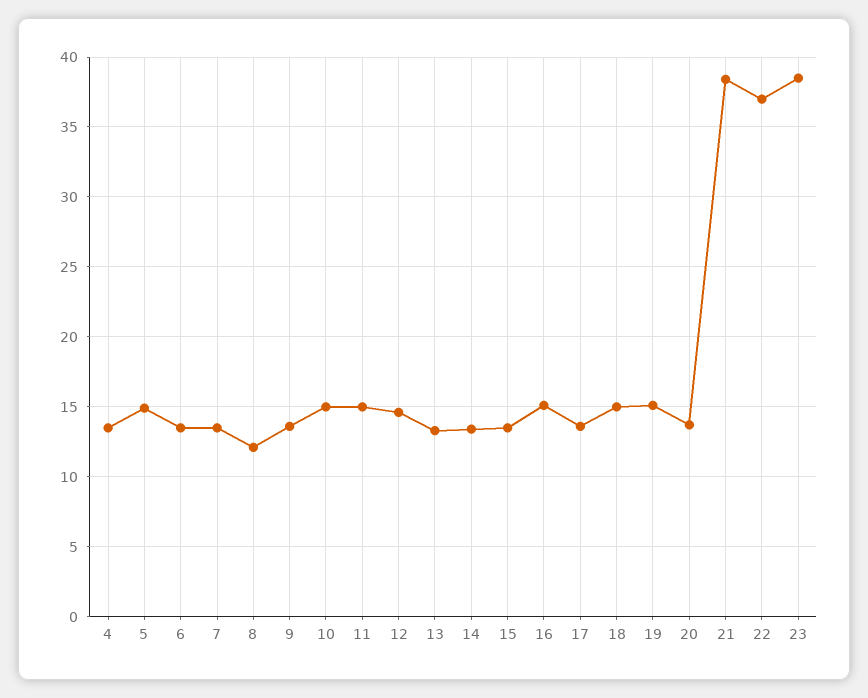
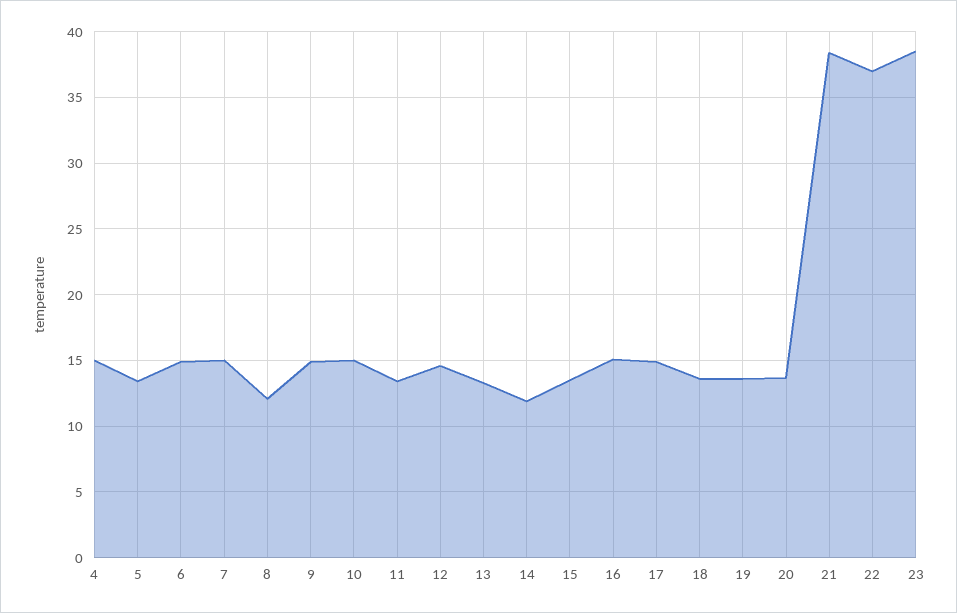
  {
-   "4": 13.5,
+   "4": 15,
-   "5": 15,
+   "5": 13.5,
-   "6": 13.5,
+   "6": 15,
-   "7": 13.5,
+   "7": 15,
    "8": 12,
-   "9": 13.5,
+   "9": 15,
    "10": 15,
-   "11": 15,
+   "11": 13.5,
    "12": 14.5,
    "13": 13.5,
-   "14": 13.5,
+   "14": 12,
    "15": 13.5,
    "16": 15,
-   "17": 13.5,
+   "17": 15,
-   "18": 15,
+   "18": 13.5,
-   "19": 15,
+   "19": 13.5,
    "20": 13.5,
    "21": 38.5,
    "22": 37,
    "23": 38.5
  }

